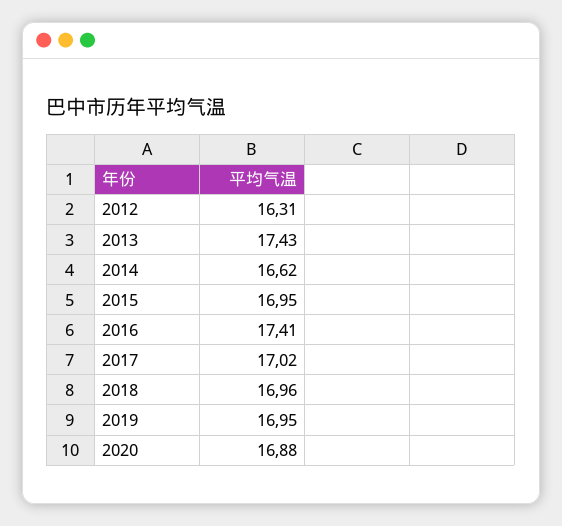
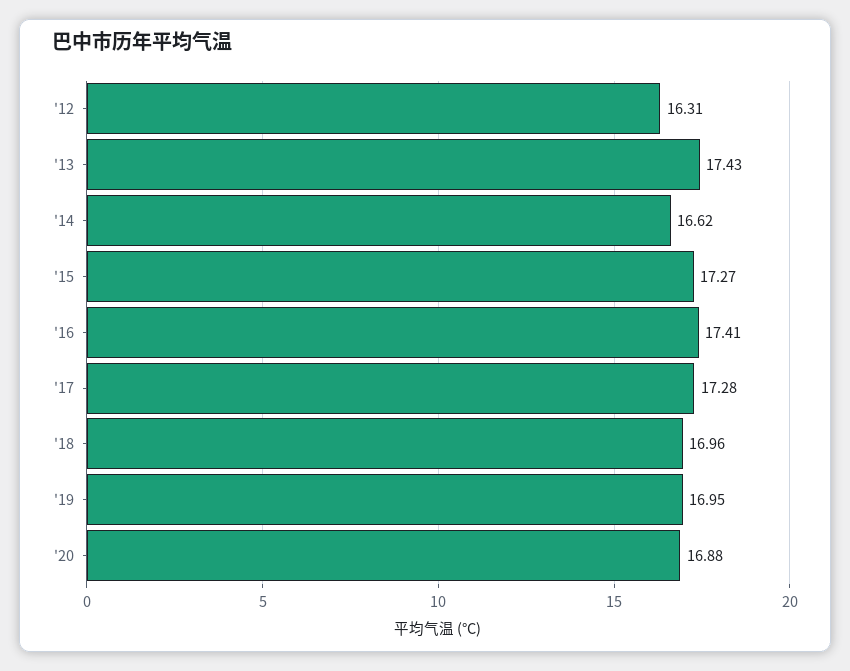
  {
    "2012": 16.31,
    "2013": 17.43,
    "2014": 16.62,
-   "2015": 16.95,
+   "2015": 17.27,
    "2016": 17.41,
-   "2017": 17.02,
+   "2017": 17.28,
    "2018": 16.96,
    "2019": 16.95,
    "2020": 16.88
  }

